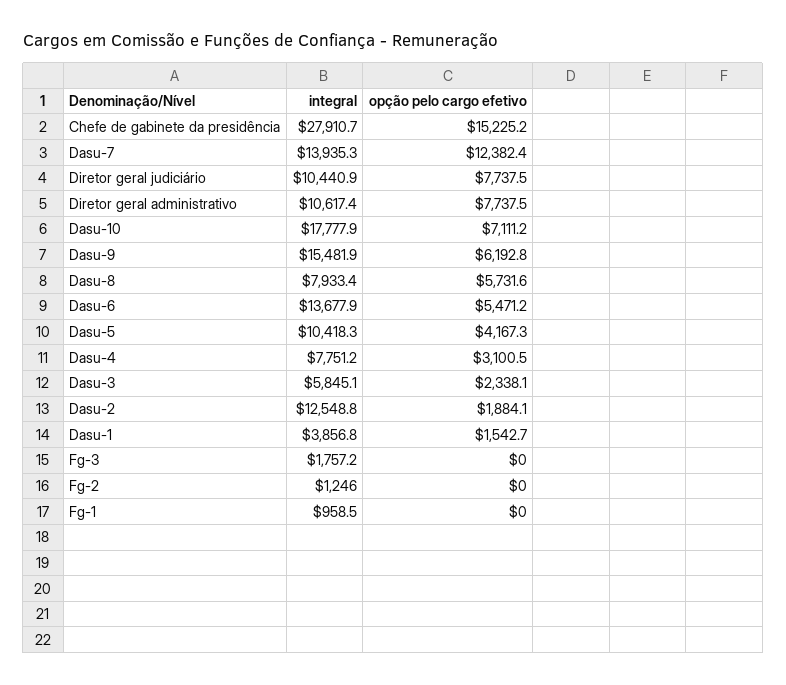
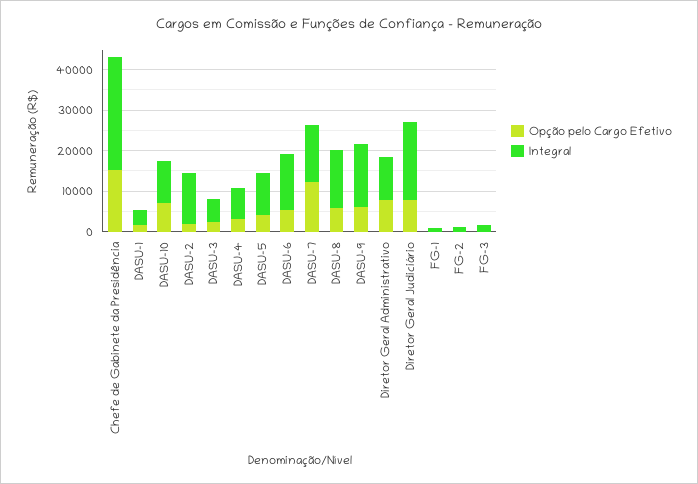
  {
    "integral": {
      "Chefe de gabinete da presidência": 27910.7,
      "Dasu-7": 13935.3,
-     "Diretor geral judiciário": 10440.9,
+     "Diretor geral judiciário": 20000,
      "Diretor geral administrativo": 10617.4,
-     "Dasu-10": 17777.9,
+     "Dasu-10": 10000,
      "Dasu-9": 15481.9,
-     "Dasu-8": 7933.4,
+     "Dasu-8": 14000,
      "Dasu-6": 13677.9,
      "Dasu-5": 10418.3,
      "Dasu-4": 7751.2,
      "Dasu-3": 5845.1,
      "Dasu-2": 12548.8,
      "Dasu-1": 3856.8,
      "Fg-3": 1757.2,
      "Fg-2": 1246,
      "Fg-1": 958.5
    },
    "opção pelo cargo efetivo": {
      "Chefe de gabinete da presidência": 15225.2,
      "Dasu-7": 12382.4,
      "Diretor geral judiciário": 7737.5,
      "Diretor geral administrativo": 7737.5,
      "Dasu-10": 7111.2,
      "Dasu-9": 6192.8,
      "Dasu-8": 5731.6,
      "Dasu-6": 5471.2,
      "Dasu-5": 4167.3,
      "Dasu-4": 3100.5,
      "Dasu-3": 2338.1,
      "Dasu-2": 1884.1,
      "Dasu-1": 1542.7,
      "Fg-3": 0,
      "Fg-2": 0,
      "Fg-1": 0
    }
  }

